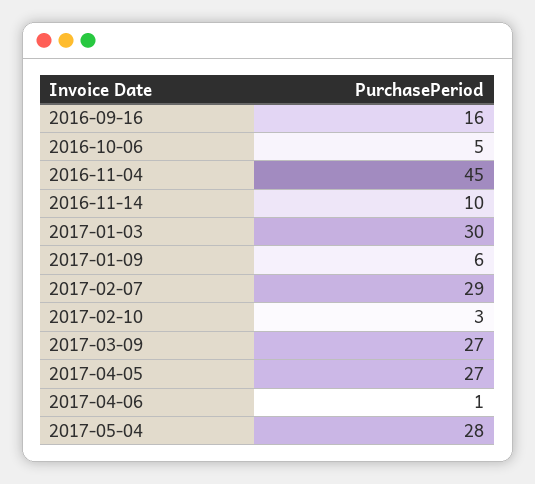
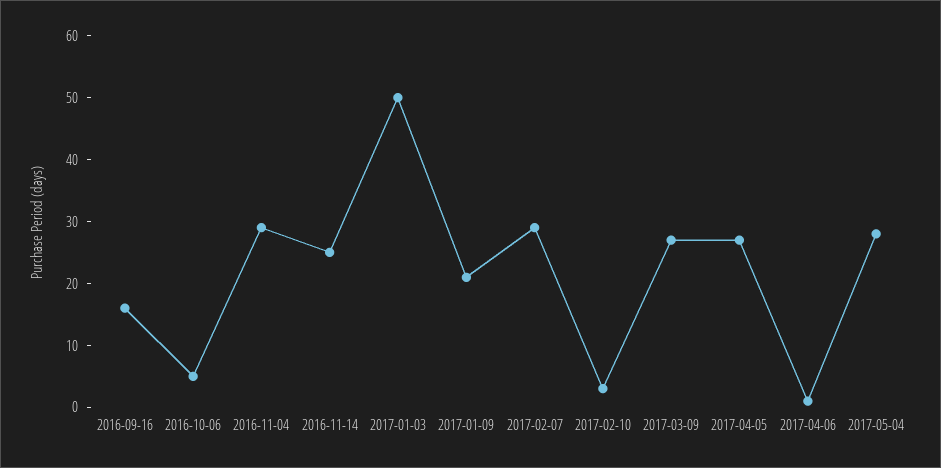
  {
    "2016-09-16": 16,
    "2016-10-06": 5,
-   "2016-11-04": 45,
+   "2016-11-04": 30,
-   "2016-11-14": 10,
+   "2016-11-14": 25,
-   "2017-01-03": 30,
+   "2017-01-03": 50,
-   "2017-01-09": 6,
+   "2017-01-09": 20,
    "2017-02-07": 29,
    "2017-02-10": 3,
    "2017-03-09": 27,
    "2017-04-05": 27,
    "2017-04-06": 1,
    "2017-05-04": 28
  }

